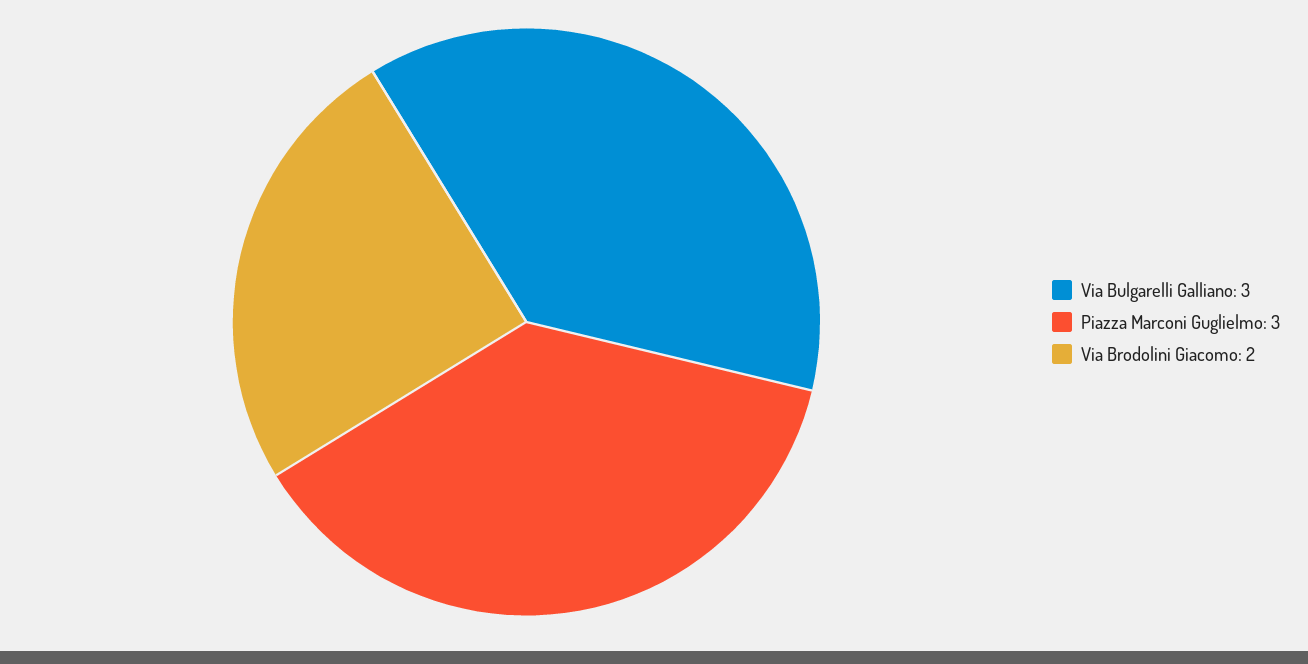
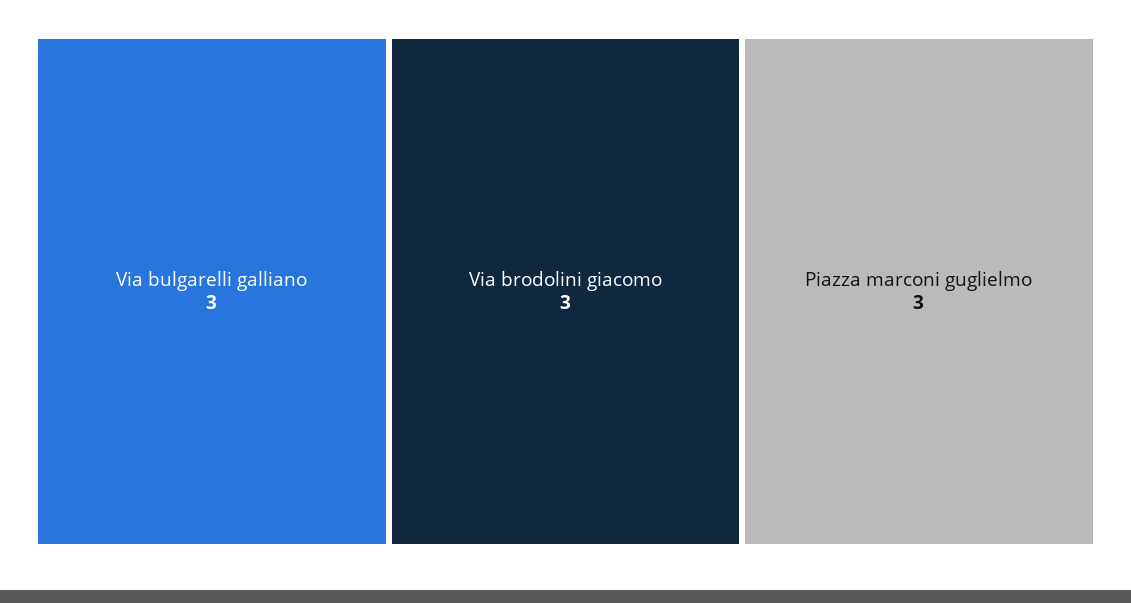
  {
    "Via Bulgarelli Galliano": 3,
    "Piazza Marconi Guglielmo": 3,
-   "Via Brodolini Giacomo": 2
+   "Via Brodolini Giacomo": 3
  }

